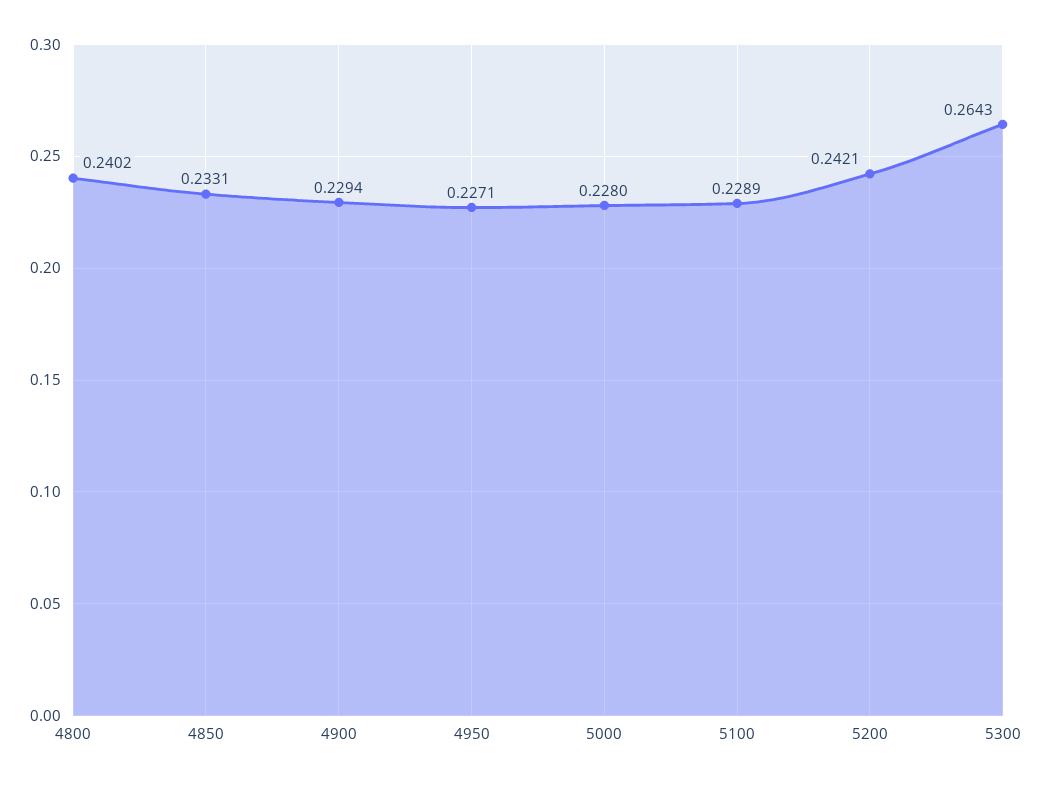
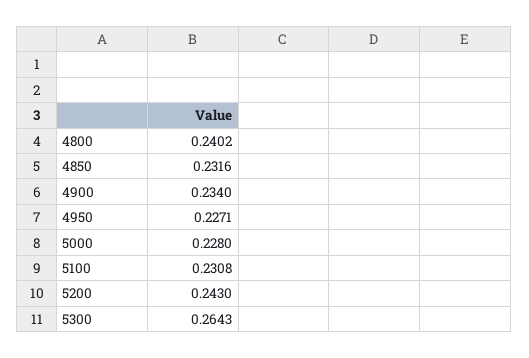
  {
    "4800": 0.2402,
-   "4850": 0.2331,
+   "4850": 0.2316,
-   "4900": 0.2294,
+   "4900": 0.234,
    "4950": 0.2271,
    "5000": 0.228,
-   "5100": 0.2289,
+   "5100": 0.2308,
-   "5200": 0.2421,
+   "5200": 0.243,
    "5300": 0.2643
  }

